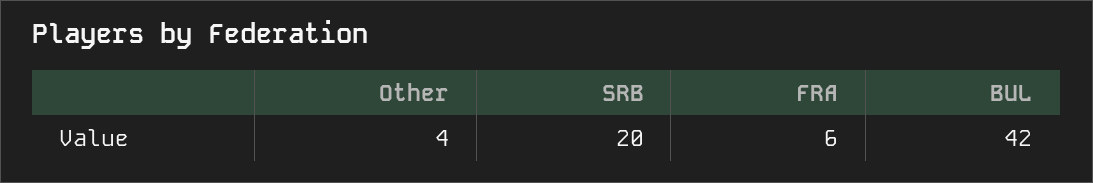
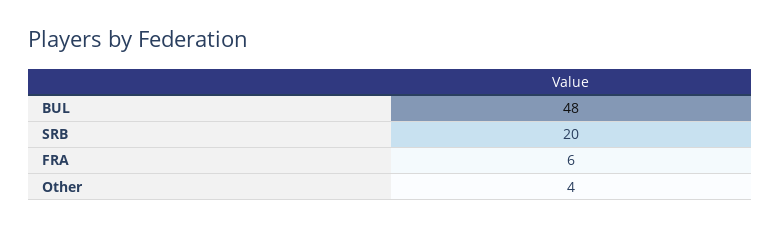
  {
    "Other": 4,
    "SRB": 20,
    "FRA": 6,
-   "BUL": 42
+   "BUL": 48
  }

